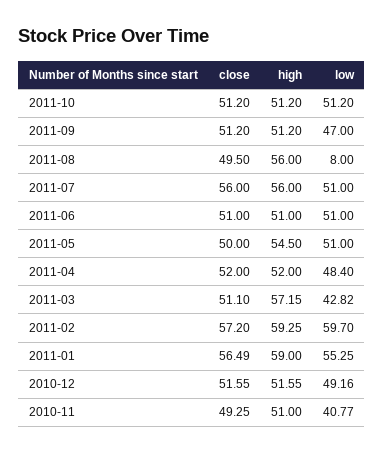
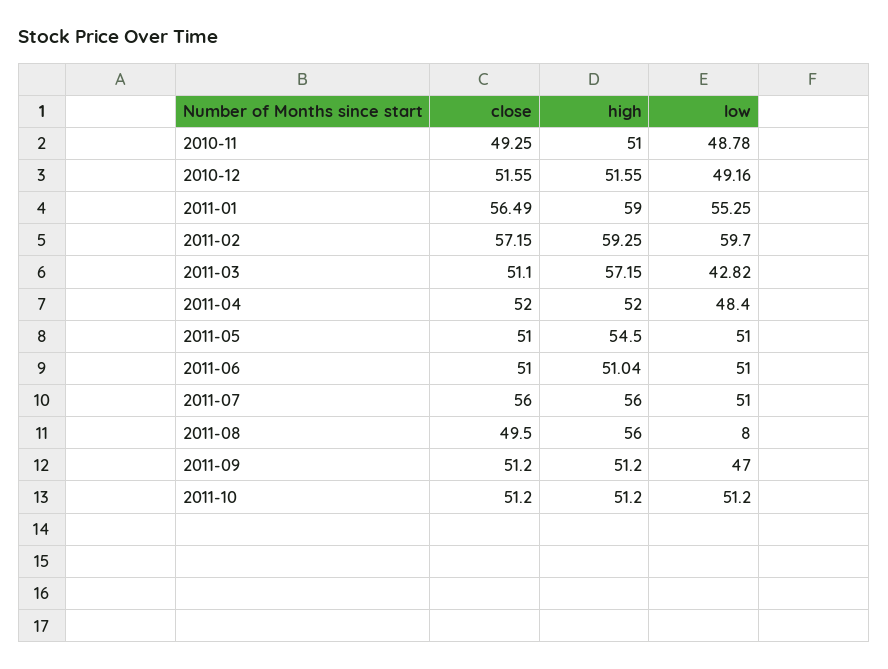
  {
    "close": {
      "2011-10": 51.2,
      "2011-09": 51.2,
      "2011-08": 49.5,
      "2011-07": 56,
      "2011-06": 51,
-     "2011-05": 50,
+     "2011-05": 51,
      "2011-04": 52,
      "2011-03": 51.1,
-     "2011-02": 57.2,
+     "2011-02": 57.15,
      "2011-01": 56.49,
      "2010-12": 51.55,
      "2010-11": 49.25
    },
    "high": {
      "2011-10": 51.2,
      "2011-09": 51.2,
      "2011-08": 56,
      "2011-07": 56,
-     "2011-06": 51,
+     "2011-06": 51.04,
      "2011-05": 54.5,
      "2011-04": 52,
      "2011-03": 57.15,
      "2011-02": 59.25,
      "2011-01": 59,
      "2010-12": 51.55,
      "2010-11": 51
    },
    "low": {
      "2011-10": 51.2,
      "2011-09": 47,
      "2011-08": 8,
      "2011-07": 51,
      "2011-06": 51,
      "2011-05": 51,
      "2011-04": 48.4,
      "2011-03": 42.82,
      "2011-02": 59.7,
      "2011-01": 55.25,
      "2010-12": 49.16,
-     "2010-11": 40.77
+     "2010-11": 48.78
    }
  }

